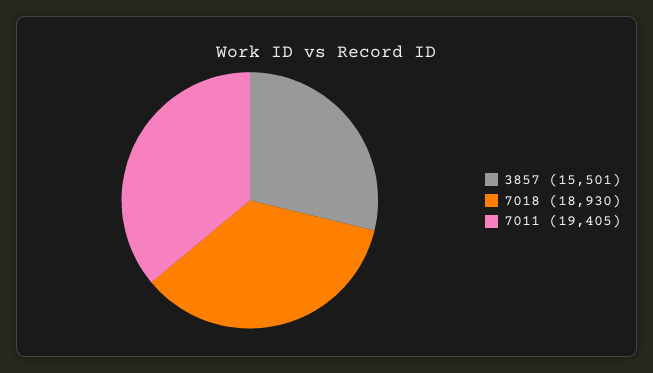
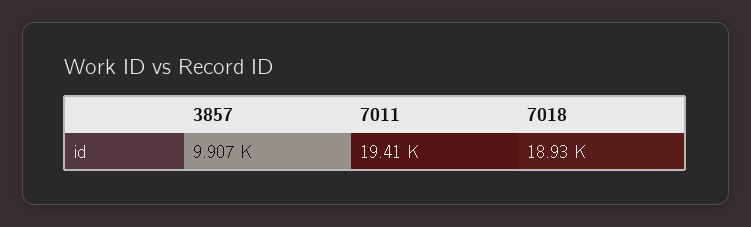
  {
-   "3857": 15501,
+   "3857": 9907,
    "7018": 18930,
    "7011": 19405
  }

